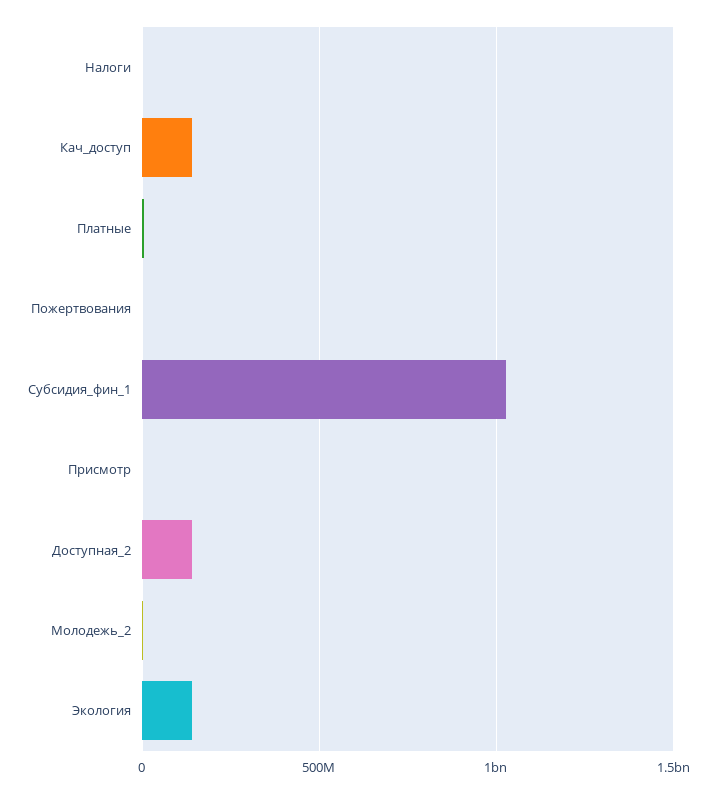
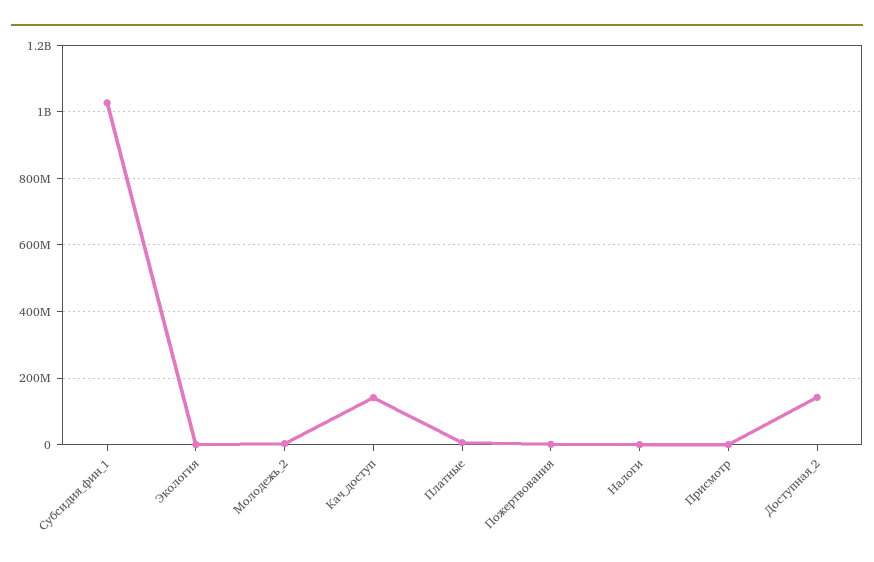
  {
    "Налоги": 0,
    "Кач_доступ": 140000000,
    "Платные": 0,
    "Пожертвования": 0,
    "Субсидия_фин_1": 1020000000,
    "Присмотр": 0,
    "Доступная_2": 140000000,
    "Молодежь_2": 0,
-   "Экология": 150000000
+   "Экология": 0
  }

